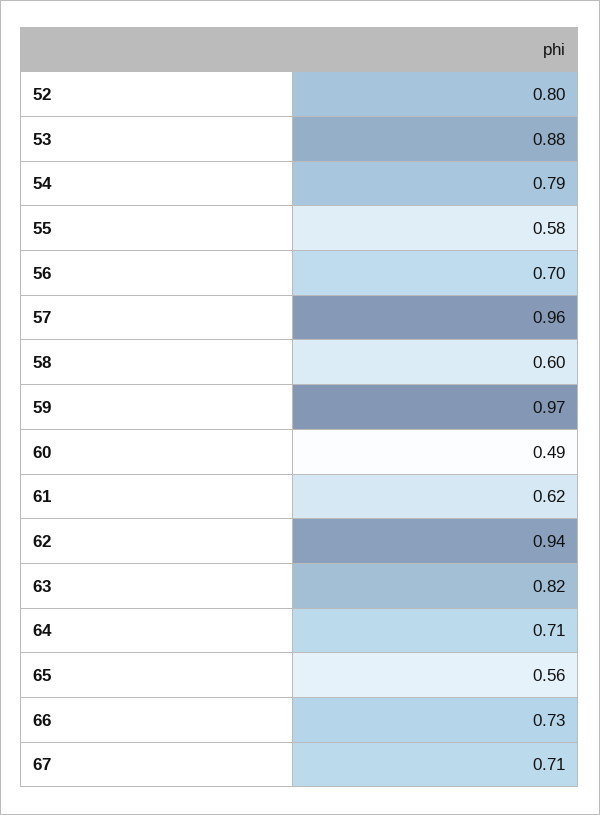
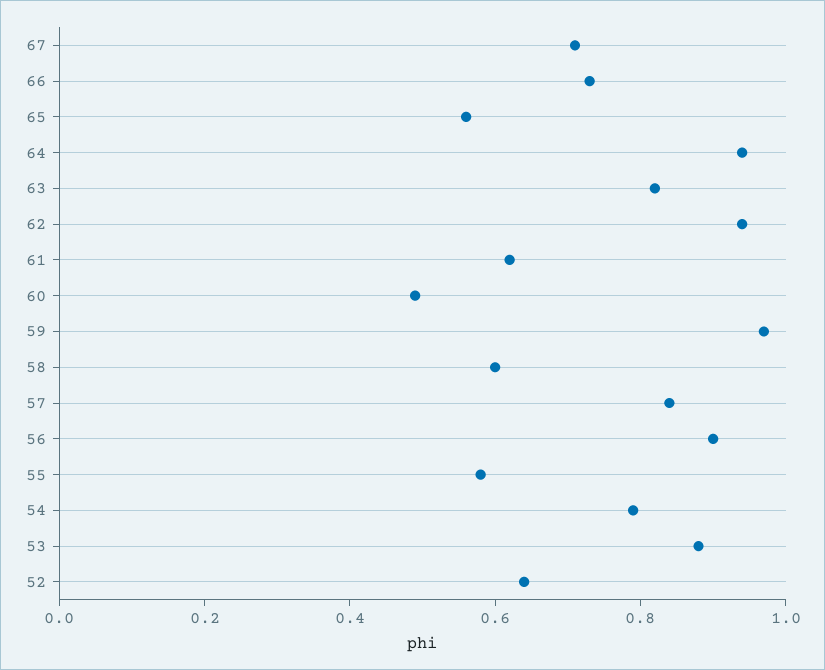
  {
-   "52": 0.8,
+   "52": 0.65,
    "53": 0.88,
    "54": 0.79,
    "55": 0.58,
-   "56": 0.7,
+   "56": 0.9,
-   "57": 0.96,
+   "57": 0.85,
    "58": 0.6,
    "59": 0.97,
    "60": 0.49,
    "61": 0.62,
    "62": 0.94,
    "63": 0.82,
-   "64": 0.71,
+   "64": 0.95,
    "65": 0.56,
    "66": 0.73,
    "67": 0.71
  }

